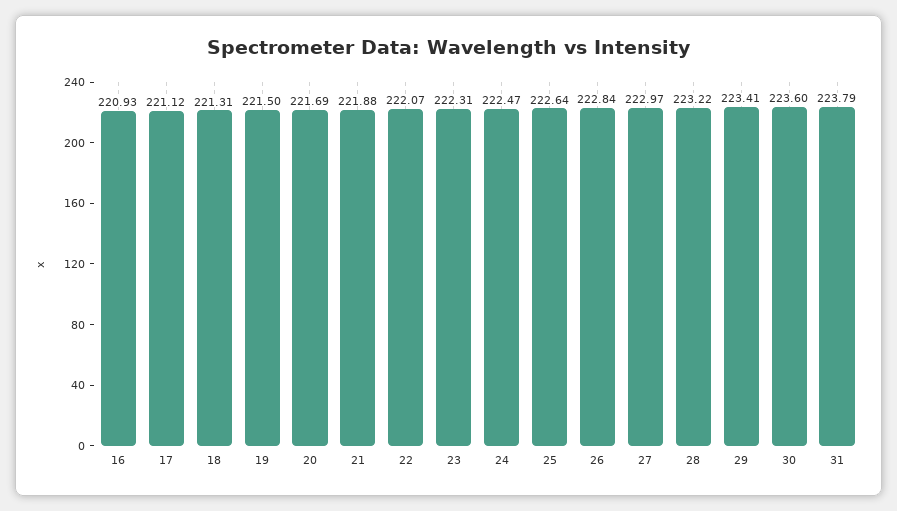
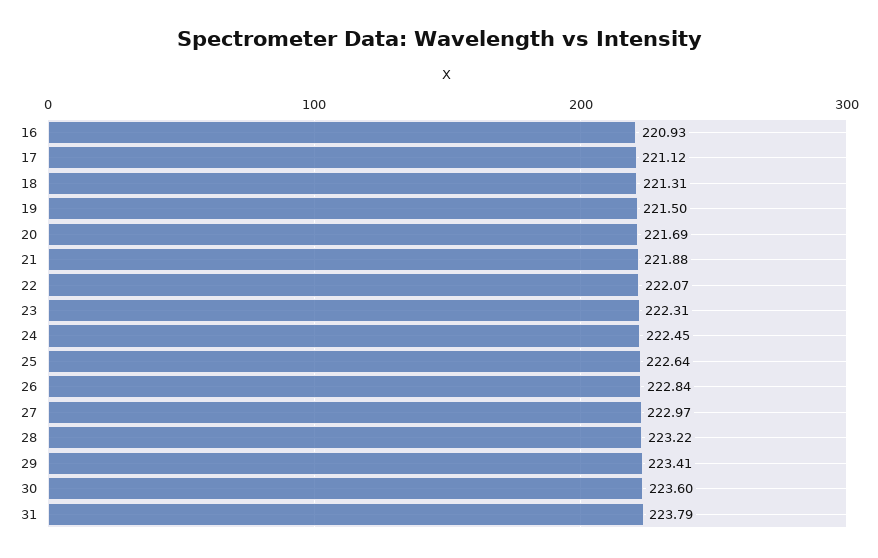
  {
    "16": 220.93,
    "17": 221.12,
    "18": 221.31,
    "19": 221.5,
    "20": 221.69,
    "21": 221.88,
    "22": 222.07,
    "23": 222.31,
-   "24": 222.47,
+   "24": 222.45,
    "25": 222.64,
    "26": 222.84,
    "27": 222.97,
    "28": 223.22,
    "29": 223.41,
    "30": 223.6,
    "31": 223.79
  }

